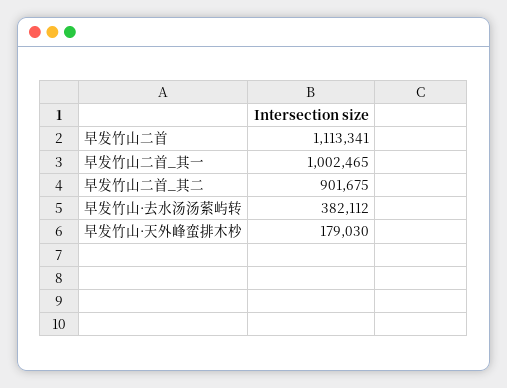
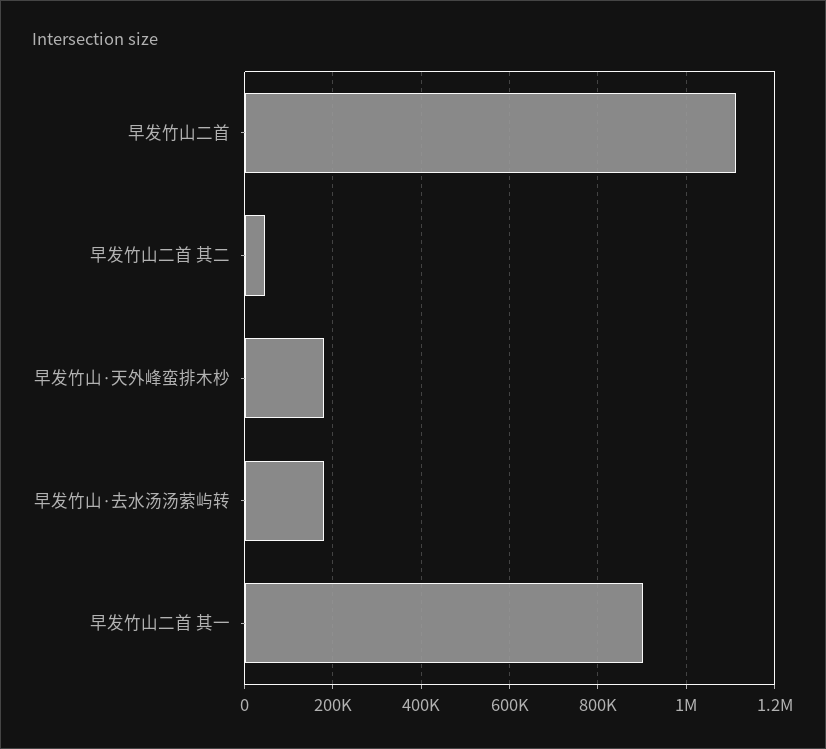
  {
    "早发竹山二首": 1113341,
-   "早发竹山二首_其一": 1002465,
+   "早发竹山二首_其一": 900000,
-   "早发竹山二首_其二": 901675,
+   "早发竹山二首_其二": 40000,
-   "早发竹山·去水汤汤萦屿转": 382112,
+   "早发竹山·去水汤汤萦屿转": 180000,
    "早发竹山·天外峰蛮排木杪": 179030
  }

